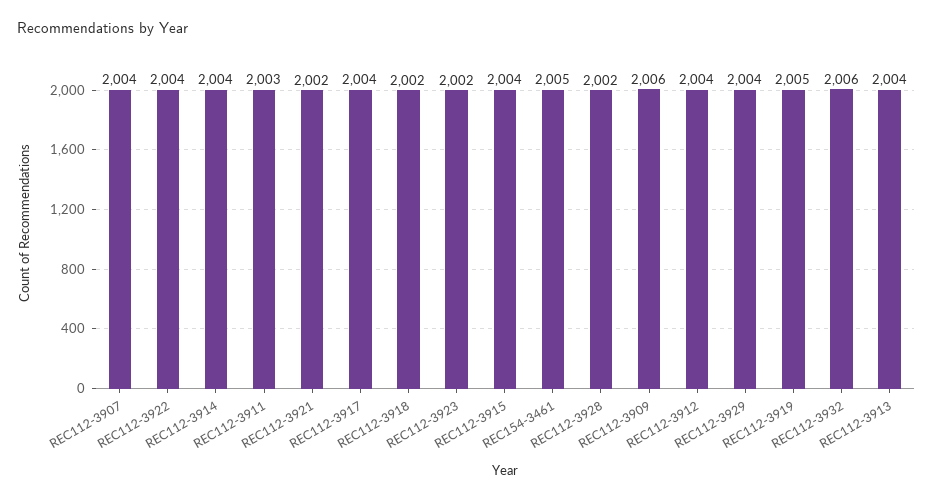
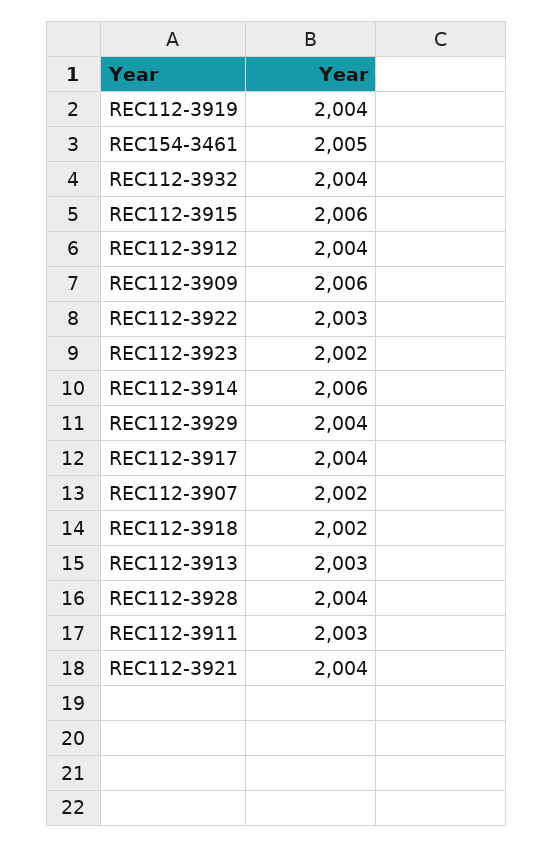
  {
-   "REC112-3907": 2004,
+   "REC112-3907": 2002,
-   "REC112-3922": 2004,
+   "REC112-3922": 2003,
-   "REC112-3914": 2004,
+   "REC112-3914": 2006,
    "REC112-3911": 2003,
-   "REC112-3921": 2002,
+   "REC112-3921": 2004,
    "REC112-3917": 2004,
    "REC112-3918": 2002,
    "REC112-3923": 2002,
-   "REC112-3915": 2004,
+   "REC112-3915": 2006,
    "REC154-3461": 2005,
-   "REC112-3928": 2002,
+   "REC112-3928": 2004,
    "REC112-3909": 2006,
    "REC112-3912": 2004,
    "REC112-3929": 2004,
-   "REC112-3919": 2005,
+   "REC112-3919": 2004,
-   "REC112-3932": 2006,
+   "REC112-3932": 2004,
-   "REC112-3913": 2004
+   "REC112-3913": 2003
  }

